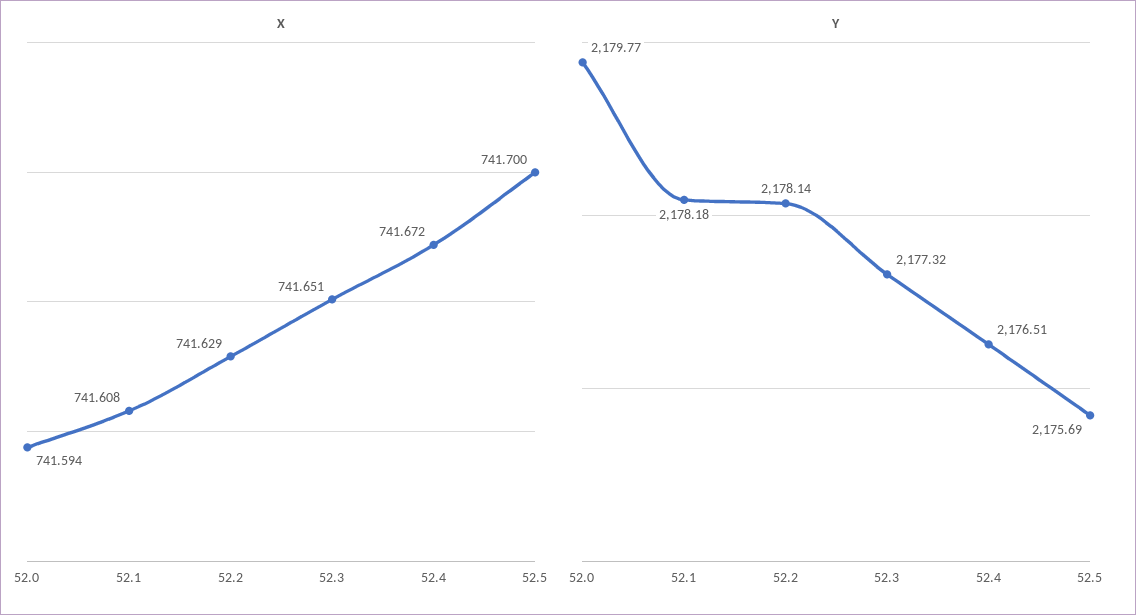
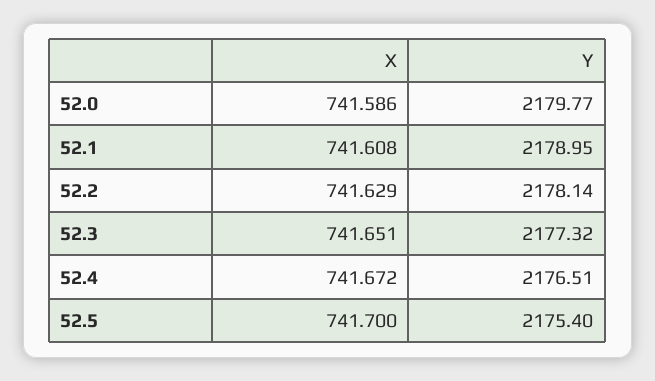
  {
    "X": {
-     "52.0": 741.594,
+     "52.0": 741.586,
      "52.1": 741.608,
      "52.2": 741.629,
      "52.3": 741.651,
      "52.4": 741.672,
      "52.5": 741.7
    },
    "Y": {
      "52.0": 2179.77,
-     "52.1": 2178.18,
+     "52.1": 2178.95,
      "52.2": 2178.14,
      "52.3": 2177.32,
      "52.4": 2176.51,
-     "52.5": 2175.69
+     "52.5": 2175.4
    }
  }

